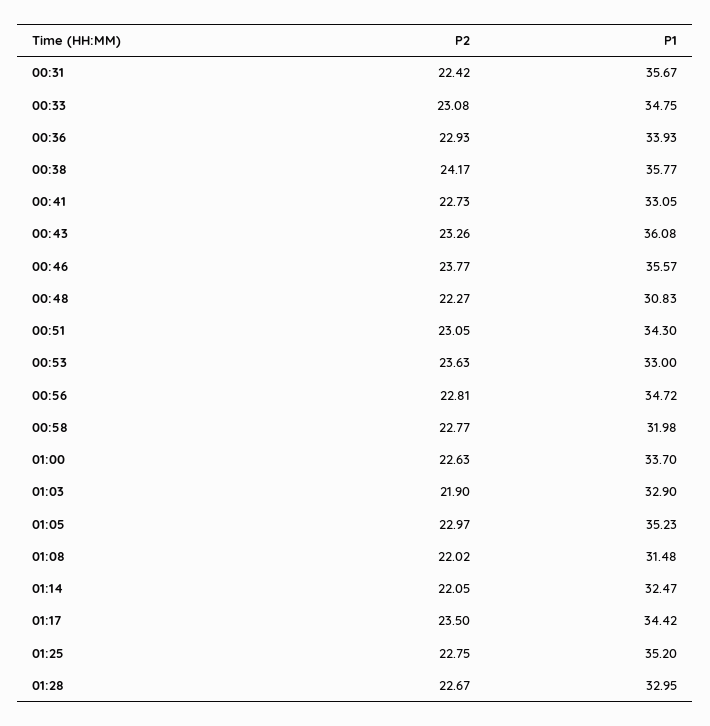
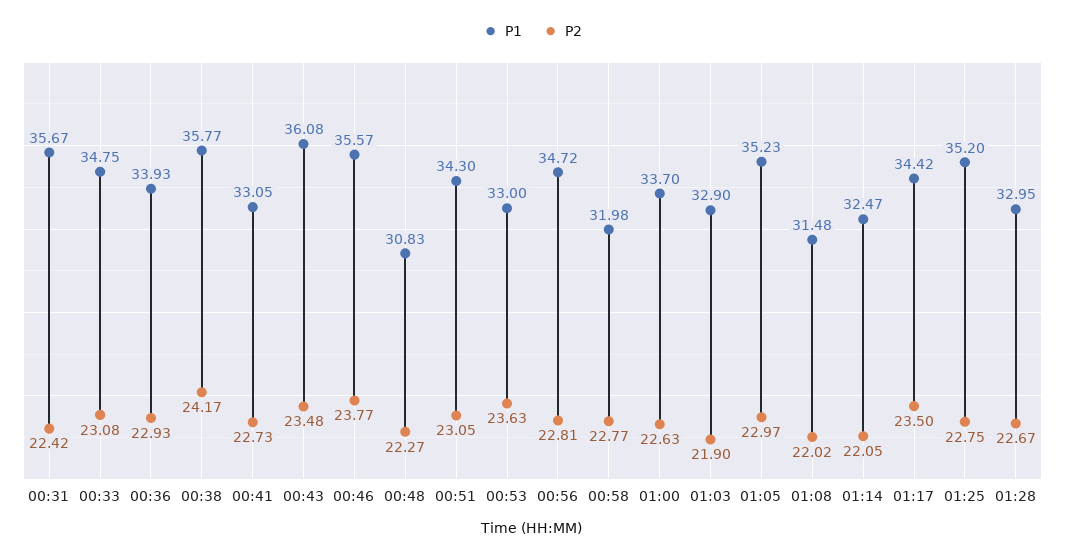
  {
    "P2": {
      "00:31": 22.42,
      "00:33": 23.08,
      "00:36": 22.93,
      "00:38": 24.17,
      "00:41": 22.73,
-     "00:43": 23.26,
+     "00:43": 23.48,
      "00:46": 23.77,
      "00:48": 22.27,
      "00:51": 23.05,
      "00:53": 23.63,
      "00:56": 22.81,
      "00:58": 22.77,
      "01:00": 22.63,
      "01:03": 21.9,
      "01:05": 22.97,
      "01:08": 22.02,
      "01:14": 22.05,
      "01:17": 23.5,
      "01:25": 22.75,
      "01:28": 22.67
    },
    "P1": {
      "00:31": 35.67,
      "00:33": 34.75,
      "00:36": 33.93,
      "00:38": 35.77,
      "00:41": 33.05,
      "00:43": 36.08,
      "00:46": 35.57,
      "00:48": 30.83,
      "00:51": 34.3,
      "00:53": 33,
      "00:56": 34.72,
      "00:58": 31.98,
      "01:00": 33.7,
      "01:03": 32.9,
      "01:05": 35.23,
      "01:08": 31.48,
      "01:14": 32.47,
      "01:17": 34.42,
      "01:25": 35.2,
      "01:28": 32.95
    }
  }

